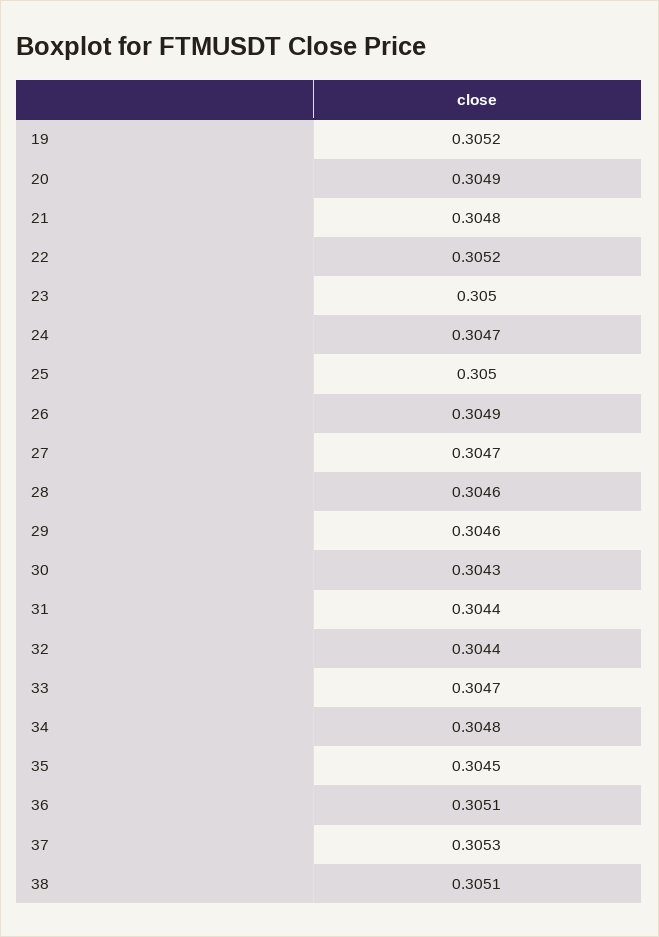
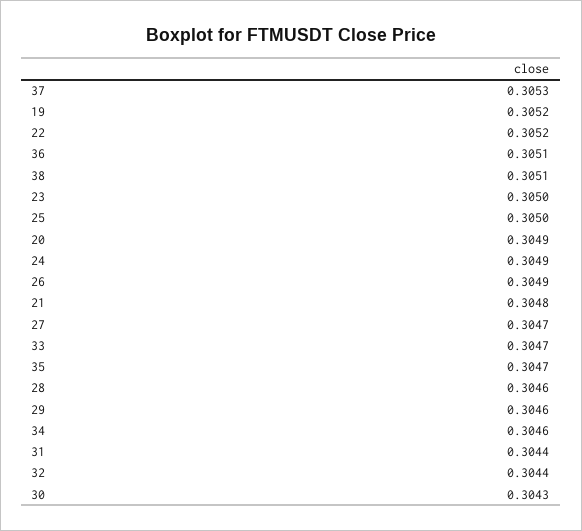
  {
    "19": 0.3052,
    "20": 0.3049,
    "21": 0.3048,
    "22": 0.3052,
    "23": 0.305,
-   "24": 0.3047,
+   "24": 0.3049,
    "25": 0.305,
    "26": 0.3049,
    "27": 0.3047,
    "28": 0.3046,
    "29": 0.3046,
    "30": 0.3043,
    "31": 0.3044,
    "32": 0.3044,
    "33": 0.3047,
-   "34": 0.3048,
+   "34": 0.3046,
-   "35": 0.3045,
+   "35": 0.3047,
    "36": 0.3051,
    "37": 0.3053,
    "38": 0.3051
  }

